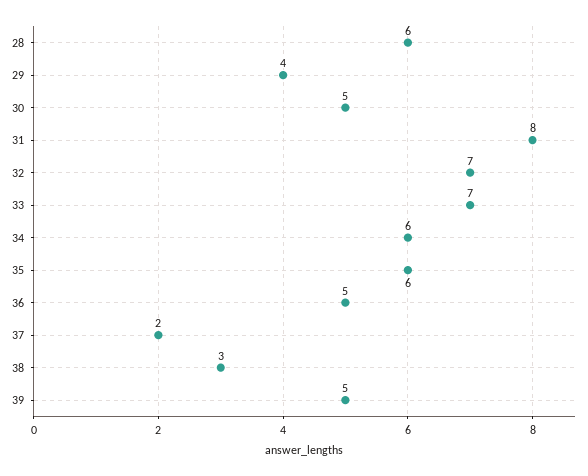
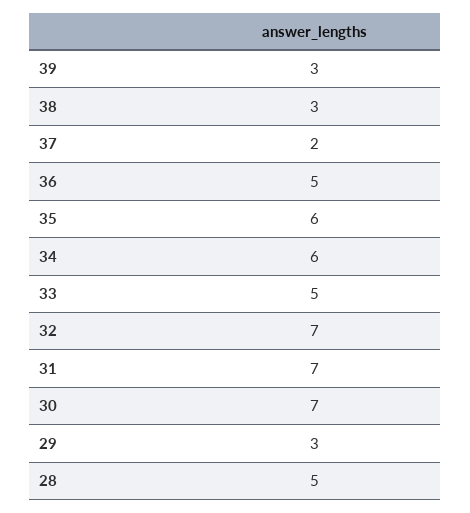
  {
-   "28": 6,
+   "28": 5,
-   "29": 4,
+   "29": 3,
-   "30": 5,
+   "30": 7,
-   "31": 8,
+   "31": 7,
    "32": 7,
-   "33": 7,
+   "33": 5,
    "34": 6,
    "35": 6,
    "36": 5,
    "37": 2,
    "38": 3,
-   "39": 5
+   "39": 3
  }

